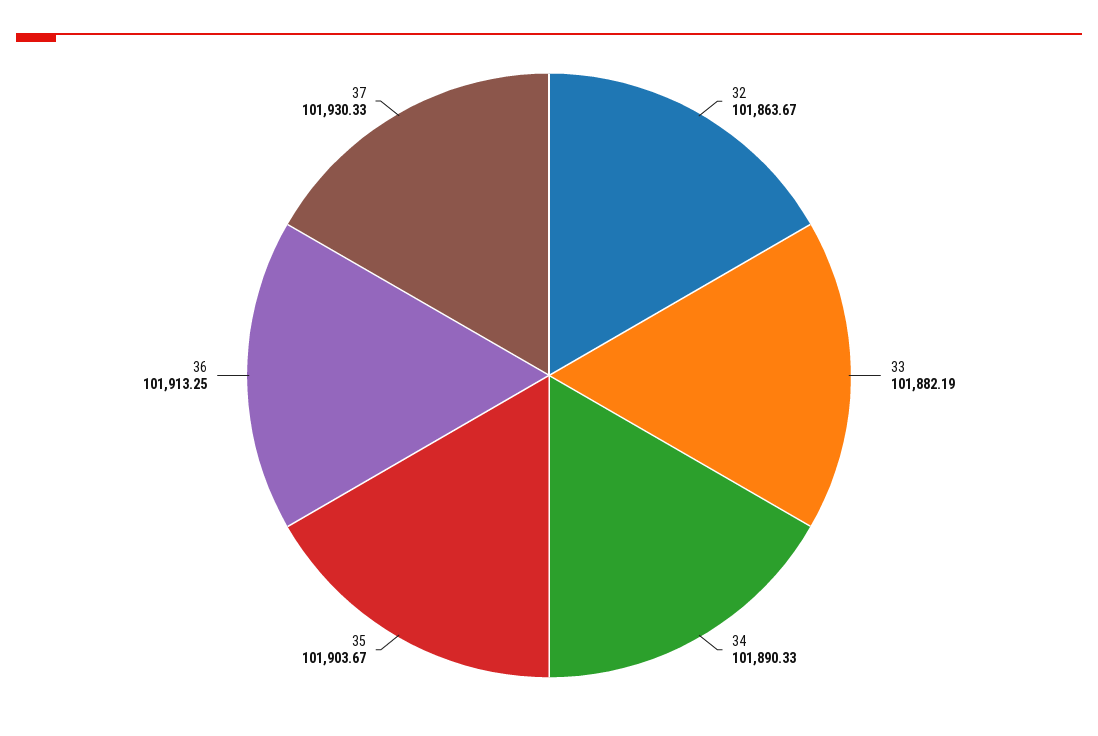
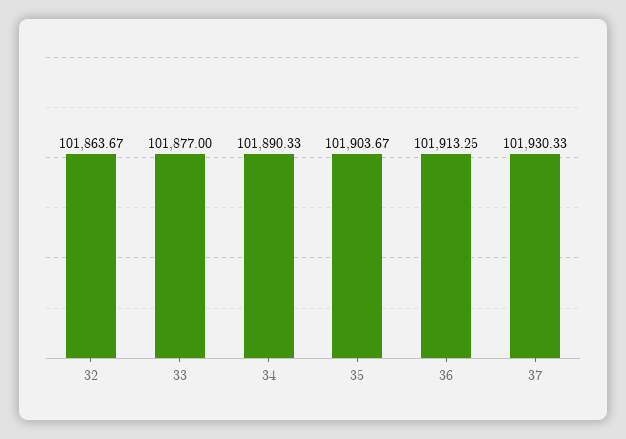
  {
    "32": 101863.67,
-   "33": 101882.19,
+   "33": 101877,
    "34": 101890.33,
    "35": 101903.67,
    "36": 101913.25,
    "37": 101930.33
  }

